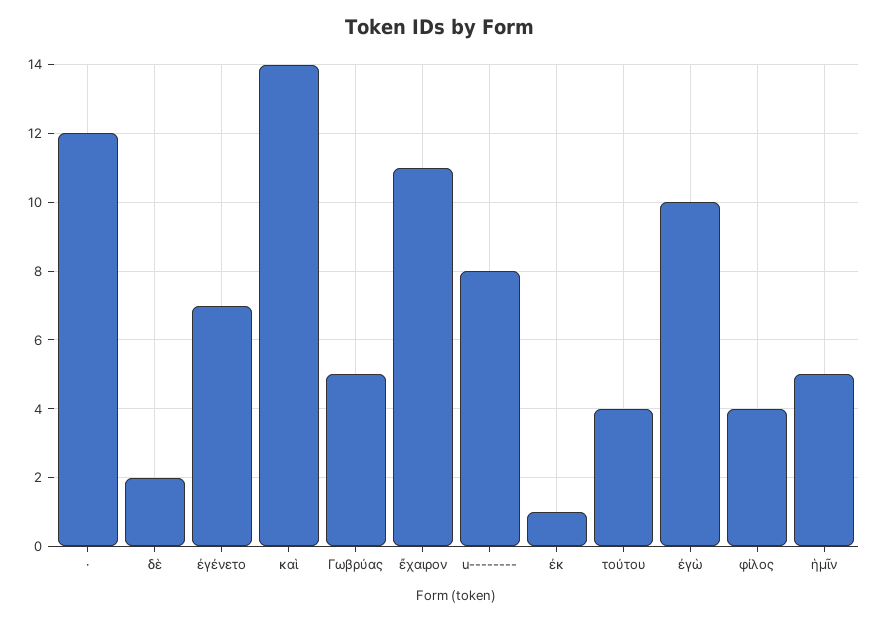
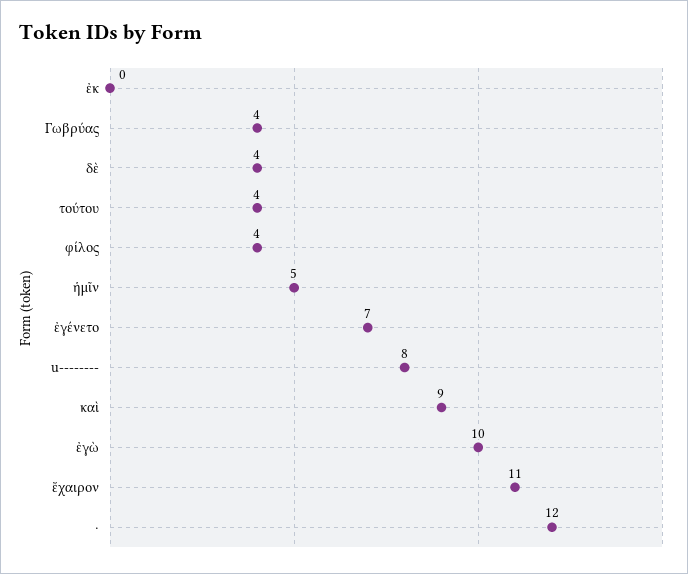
  {
    "·": 12,
-   "δὲ": 2,
+   "δὲ": 4,
    "ἐγένετο": 7,
-   "καὶ": 14,
+   "καὶ": 9,
-   "Γωβρύας": 5,
+   "Γωβρύας": 4,
    "ἔχαιρον": 11,
    "u--------": 8,
-   "ἐκ": 1,
+   "ἐκ": 0,
    "τούτου": 4,
    "ἐγὼ": 10,
    "φίλος": 4,
    "ἡμῖν": 5
  }

